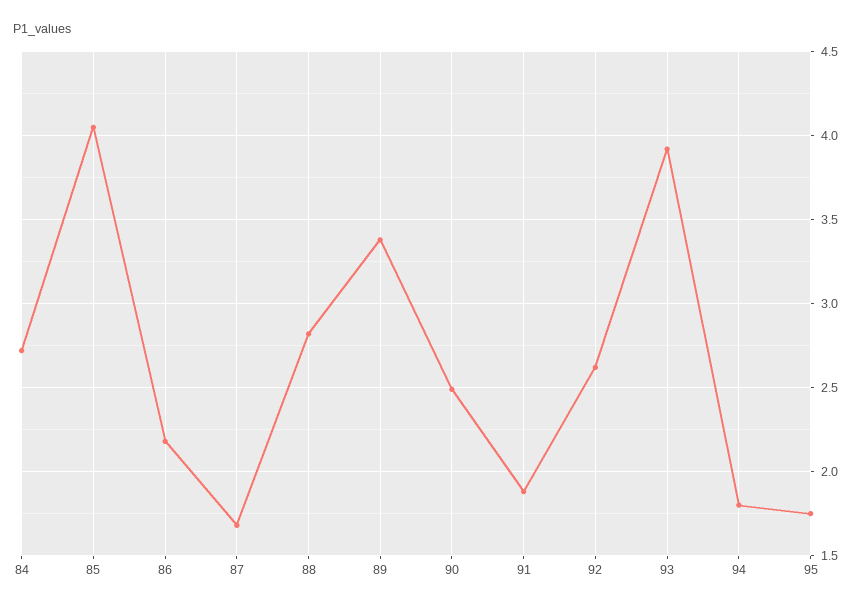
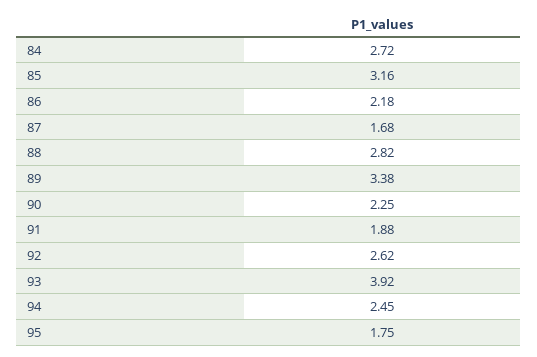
  {
    "84": 2.72,
-   "85": 4.05,
+   "85": 3.16,
    "86": 2.18,
    "87": 1.68,
    "88": 2.82,
    "89": 3.38,
-   "90": 2.5,
+   "90": 2.25,
    "91": 1.88,
    "92": 2.62,
    "93": 3.92,
-   "94": 1.8,
+   "94": 2.45,
    "95": 1.75
  }

